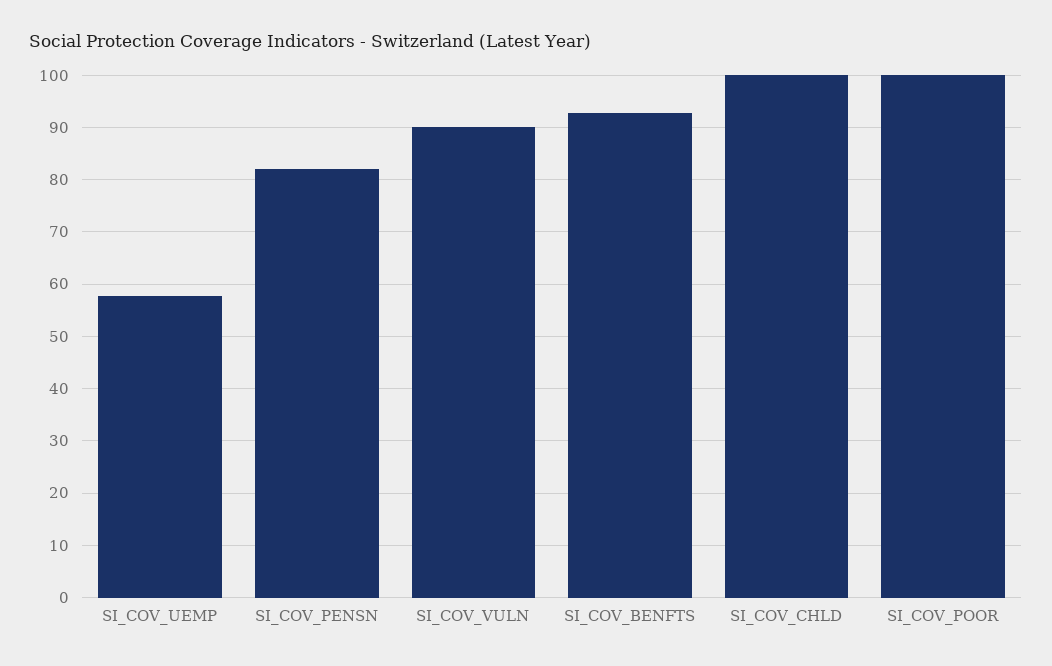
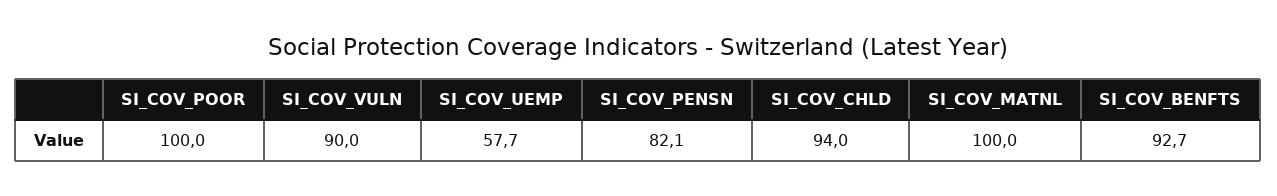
  {
    "SI_COV_UEMP": 57.7,
    "SI_COV_PENSN": 82.1,
    "SI_COV_VULN": 90,
    "SI_COV_BENFTS": 92.7,
-   "SI_COV_CHLD": 100,
+   "SI_COV_CHLD": 94,
-   "SI_COV_POOR": 100
+   "SI_COV_POOR": 100,
+   "SI_COV_MATNL": 100
  }

